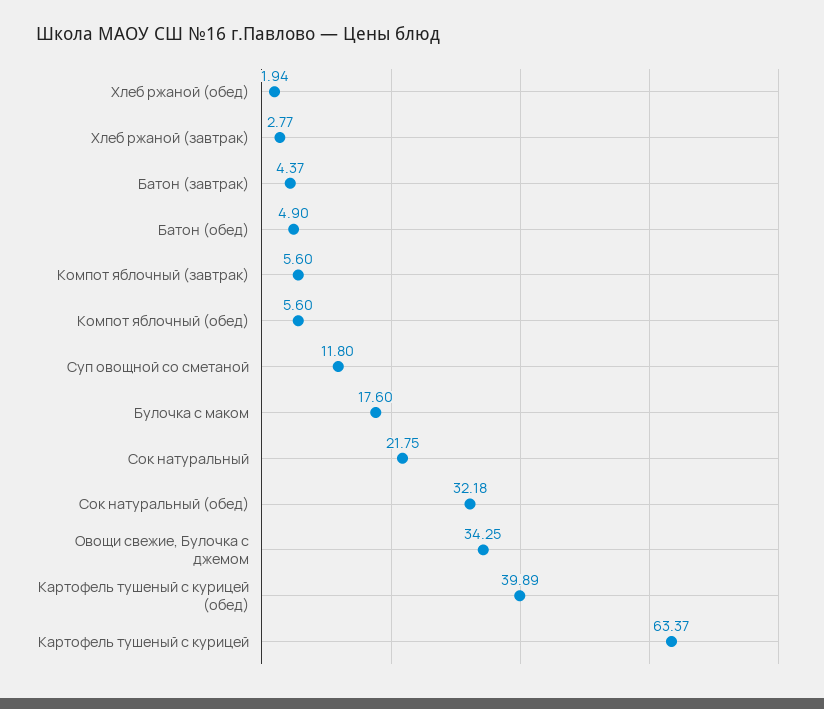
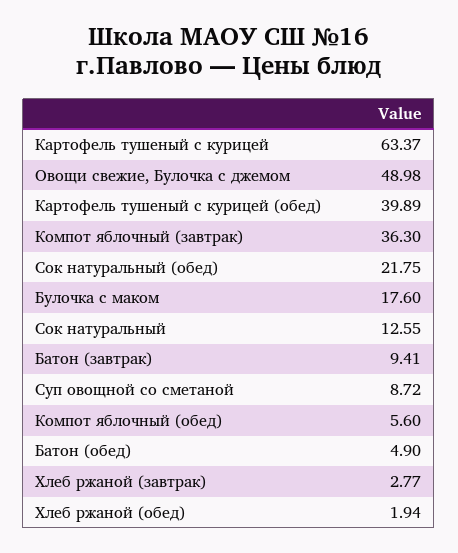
  {
    "Хлеб ржаной (обед)": 1.94,
    "Хлеб ржаной (завтрак)": 2.77,
-   "Батон (завтрак)": 4.37,
+   "Батон (завтрак)": 9.41,
    "Батон (обед)": 4.9,
-   "Компот яблочный (завтрак)": 5.6,
+   "Компот яблочный (завтрак)": 36.3,
    "Компот яблочный (обед)": 5.6,
-   "Суп овощной со сметаной": 11.8,
+   "Суп овощной со сметаной": 8.72,
    "Булочка с маком": 17.6,
-   "Сок натуральный": 21.75,
+   "Сок натуральный": 12.55,
-   "Сок натуральный (обед)": 32.18,
+   "Сок натуральный (обед)": 21.75,
-   "Овощи свежие, Булочка с джемом": 34.25,
+   "Овощи свежие, Булочка с джемом": 48.98,
    "Картофель тушеный с курицей (обед)": 39.89,
    "Картофель тушеный с курицей": 63.37
  }

